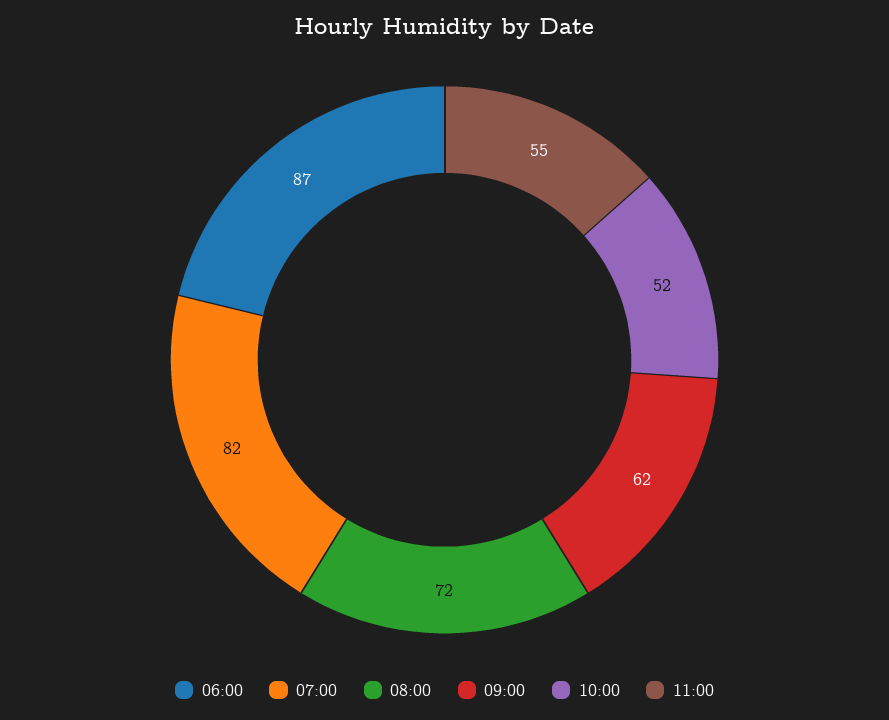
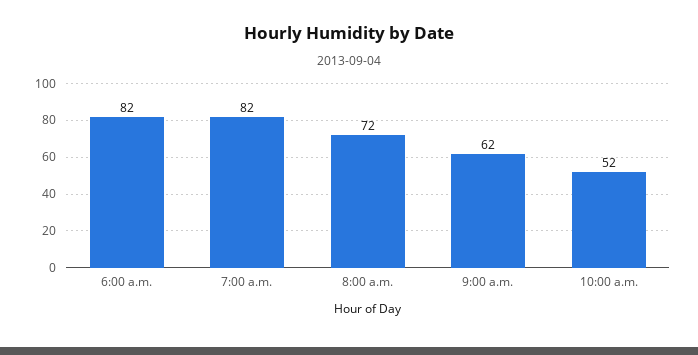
  {
-   "06:00": 87,
+   "06:00": 82,
    "07:00": 82,
    "08:00": 72,
    "09:00": 62,
-   "10:00": 52,
+   "10:00": 52
-   "11:00": 55
  }

